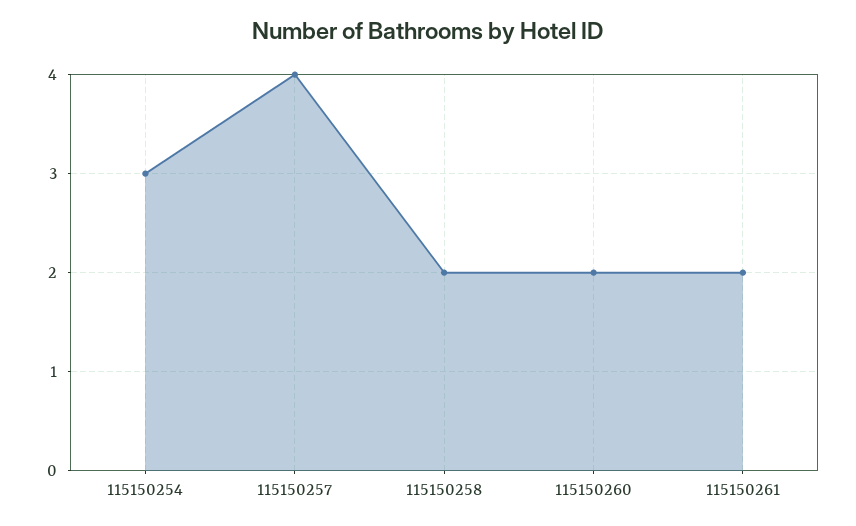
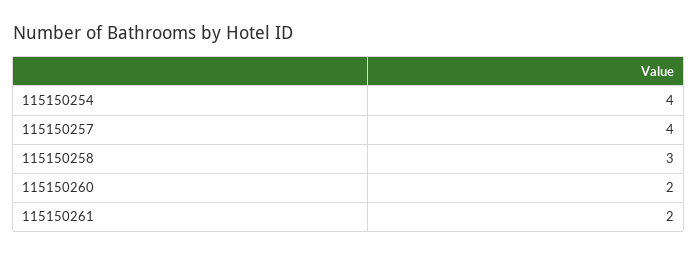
  {
-   "115150254": 3,
+   "115150254": 4,
    "115150257": 4,
-   "115150258": 2,
+   "115150258": 3,
    "115150260": 2,
    "115150261": 2
  }

